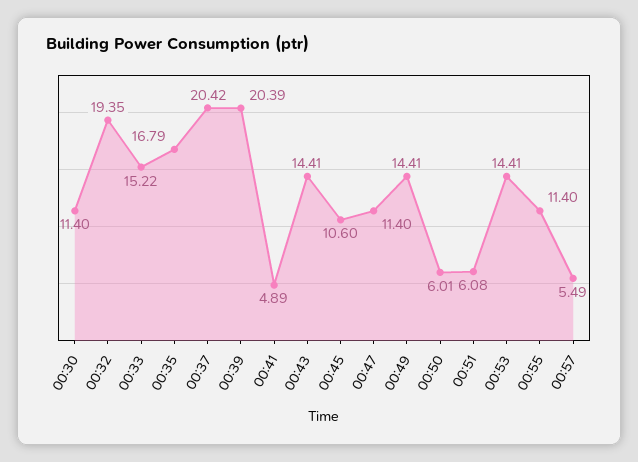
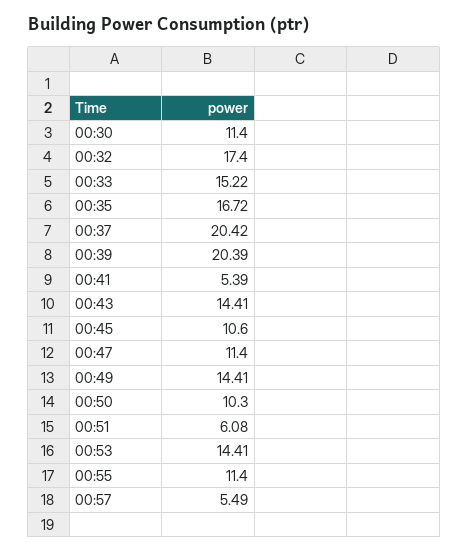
  {
    "00:30": 11.4,
-   "00:32": 19.35,
+   "00:32": 17.4,
    "00:33": 15.22,
-   "00:35": 16.79,
+   "00:35": 16.72,
    "00:37": 20.42,
    "00:39": 20.39,
-   "00:41": 4.89,
+   "00:41": 5.39,
    "00:43": 14.41,
    "00:45": 10.6,
    "00:47": 11.4,
    "00:49": 14.41,
-   "00:50": 6.01,
+   "00:50": 10.3,
    "00:51": 6.08,
    "00:53": 14.41,
    "00:55": 11.4,
    "00:57": 5.49
  }

